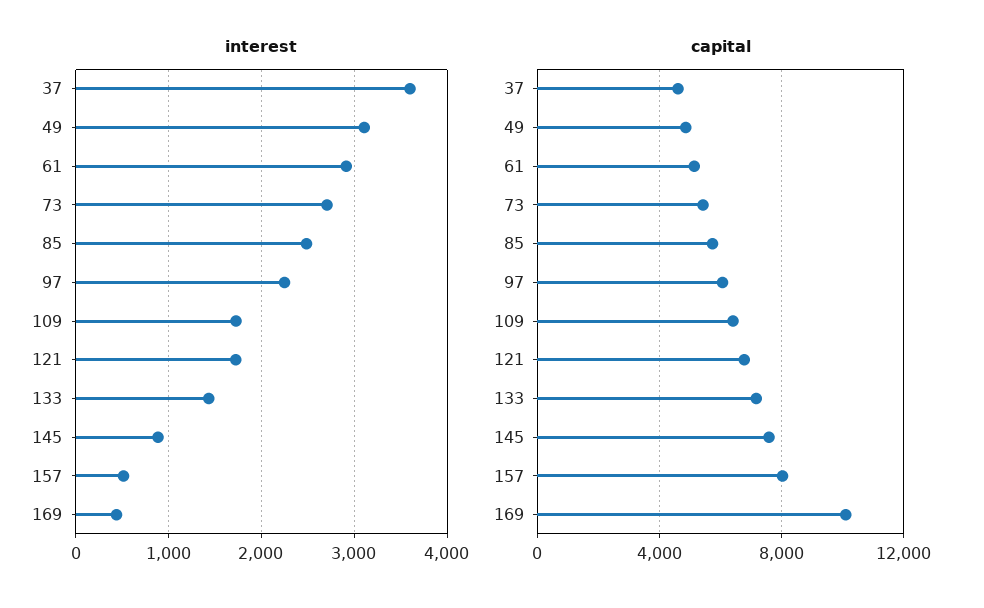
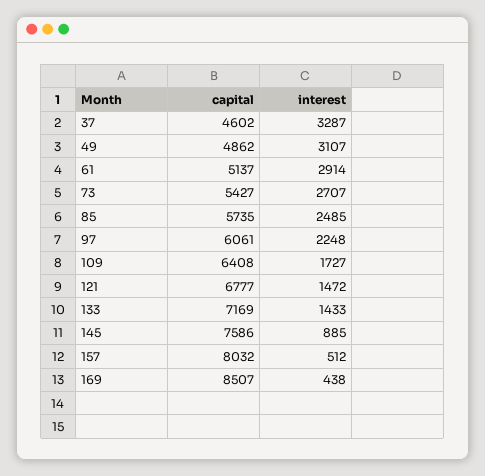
  {
    "interest": {
-     "37": 3600,
+     "37": 3287,
      "49": 3107,
      "61": 2914,
      "73": 2707,
      "85": 2485,
      "97": 2248,
      "109": 1727,
-     "121": 1700,
+     "121": 1472,
      "133": 1433,
      "145": 885,
      "157": 512,
      "169": 438
    },
    "capital": {
      "37": 4602,
      "49": 4862,
      "61": 5137,
      "73": 5427,
      "85": 5735,
      "97": 6061,
      "109": 6408,
      "121": 6777,
      "133": 7169,
      "145": 7586,
      "157": 8032,
-     "169": 10000
+     "169": 8507
    }
  }

